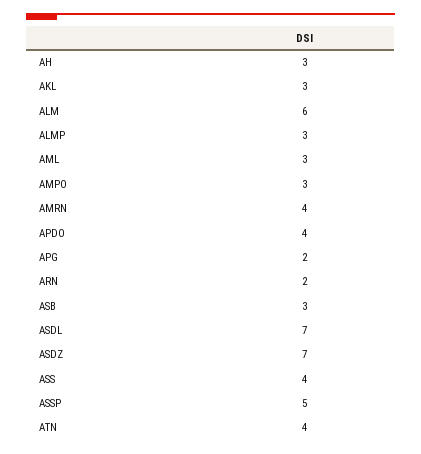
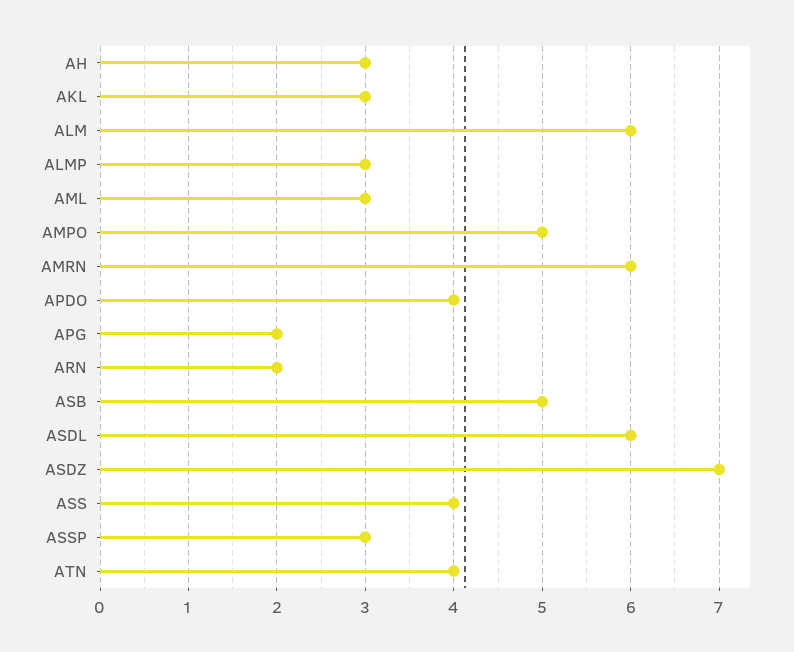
  {
    "AH": 3,
    "AKL": 3,
    "ALM": 6,
    "ALMP": 3,
    "AML": 3,
-   "AMPO": 3,
+   "AMPO": 5,
-   "AMRN": 4,
+   "AMRN": 6,
    "APDO": 4,
    "APG": 2,
    "ARN": 2,
-   "ASB": 3,
+   "ASB": 5,
-   "ASDL": 7,
+   "ASDL": 6,
    "ASDZ": 7,
    "ASS": 4,
-   "ASSP": 5,
+   "ASSP": 3,
    "ATN": 4
  }

